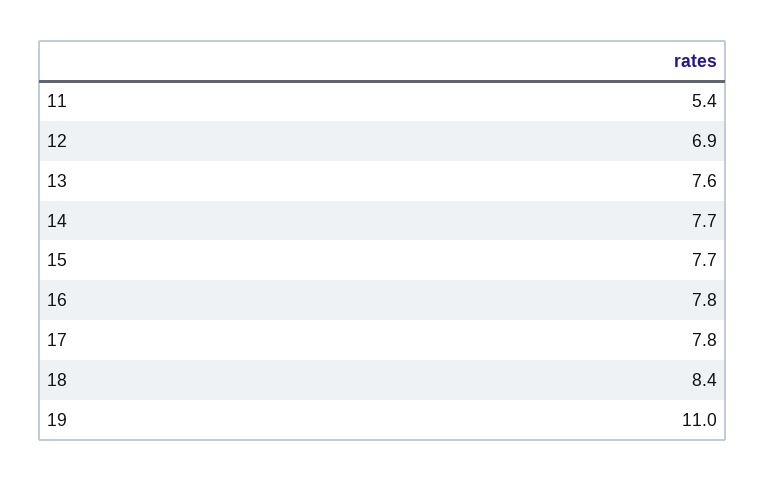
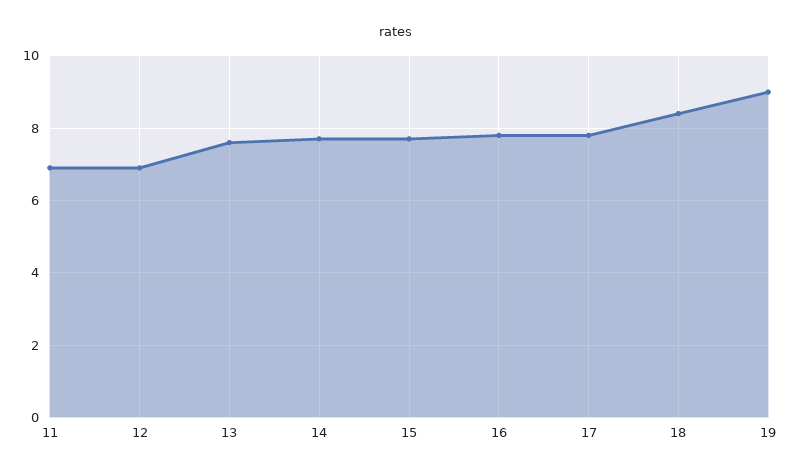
  {
-   "11": 5.4,
+   "11": 7,
    "12": 6.9,
    "13": 7.6,
    "14": 7.7,
    "15": 7.7,
    "16": 7.8,
    "17": 7.8,
    "18": 8.4,
-   "19": 11
+   "19": 9
  }

